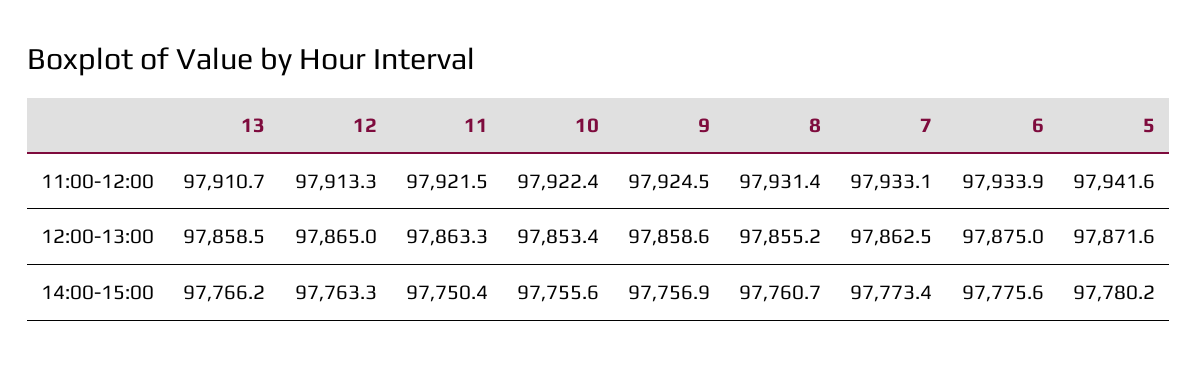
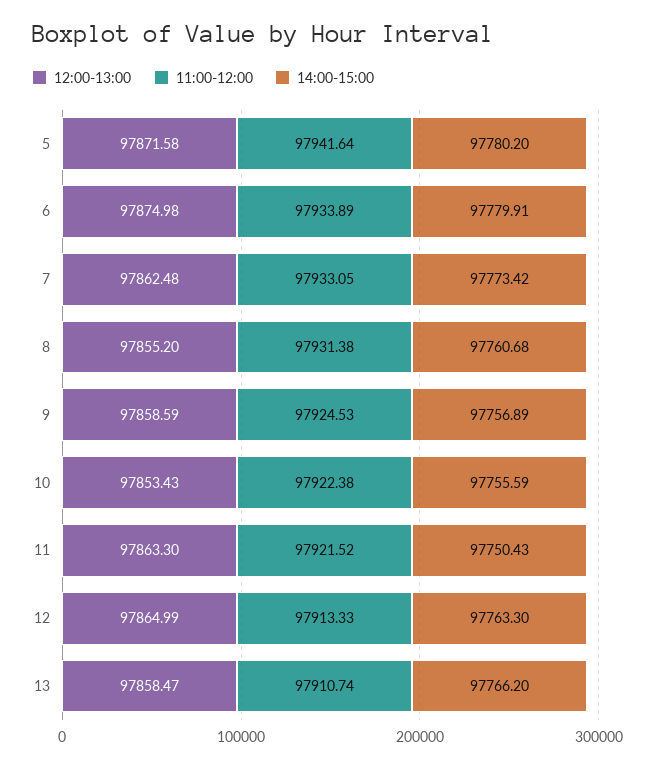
  {
    "11:00-12:00": {
      "13": 97910.74,
      "12": 97913.33,
      "11": 97921.52,
      "10": 97922.38,
      "9": 97924.53,
      "8": 97931.38,
      "7": 97933.05,
      "6": 97933.89,
      "5": 97941.64
    },
    "12:00-13:00": {
      "13": 97858.47,
      "12": 97864.99,
      "11": 97863.3,
      "10": 97853.43,
      "9": 97858.59,
      "8": 97855.2,
      "7": 97862.48,
      "6": 97874.98,
      "5": 97871.58
    },
    "14:00-15:00": {
      "13": 97766.2,
      "12": 97763.3,
      "11": 97750.43,
      "10": 97755.59,
      "9": 97756.89,
      "8": 97760.68,
      "7": 97773.42,
-     "6": 97775.6,
+     "6": 97779.91,
      "5": 97780.2
    }
  }

